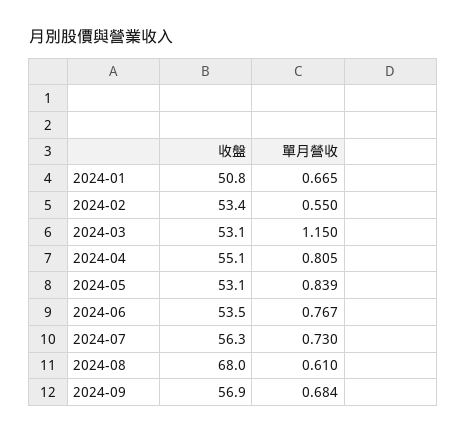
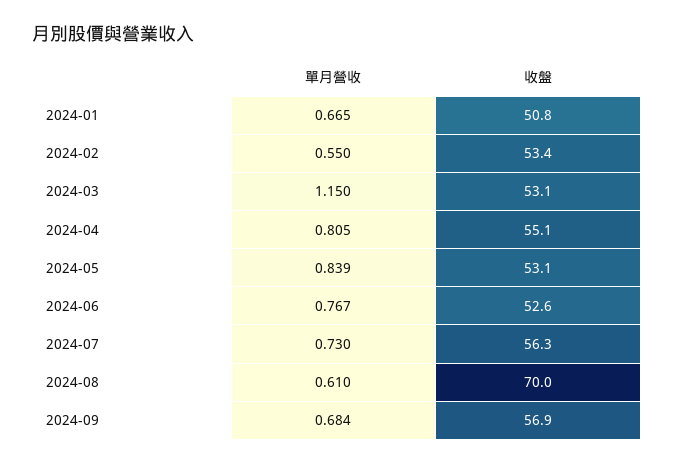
  {
    "收盤": {
      "2024-01": 50.8,
      "2024-02": 53.4,
      "2024-03": 53.1,
      "2024-04": 55.1,
      "2024-05": 53.1,
-     "2024-06": 53.5,
+     "2024-06": 52.6,
      "2024-07": 56.3,
-     "2024-08": 68,
+     "2024-08": 70,
      "2024-09": 56.9
    },
    "單月營收": {
      "2024-01": 0.665,
      "2024-02": 0.55,
      "2024-03": 1.15,
      "2024-04": 0.805,
      "2024-05": 0.839,
      "2024-06": 0.767,
      "2024-07": 0.73,
      "2024-08": 0.61,
      "2024-09": 0.684
    }
  }

